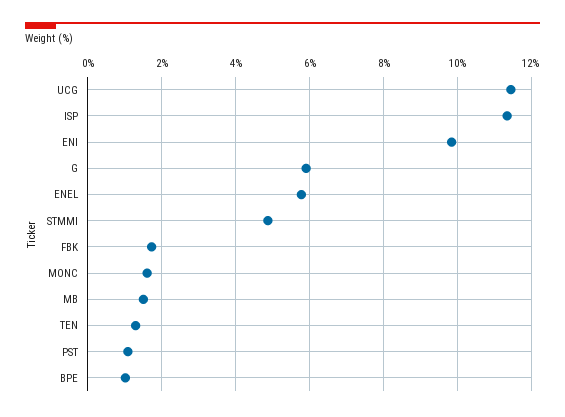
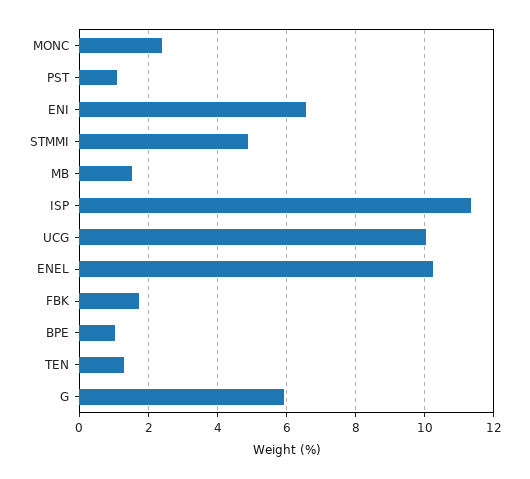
  {
-   "UCG": 11.4,
+   "UCG": 10,
    "ISP": 11.4,
-   "ENI": 9.8,
+   "ENI": 6.6,
    "G": 6,
-   "ENEL": 5.8,
+   "ENEL": 10.2,
    "STMMI": 4.8,
    "FBK": 1.8,
-   "MONC": 1.6,
+   "MONC": 2.4,
    "MB": 1.6,
    "TEN": 1.4,
    "PST": 1,
    "BPE": 1
  }

